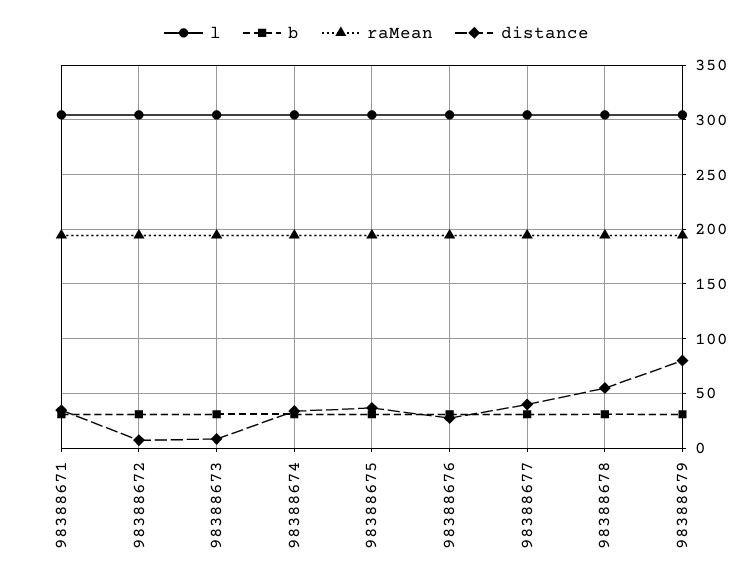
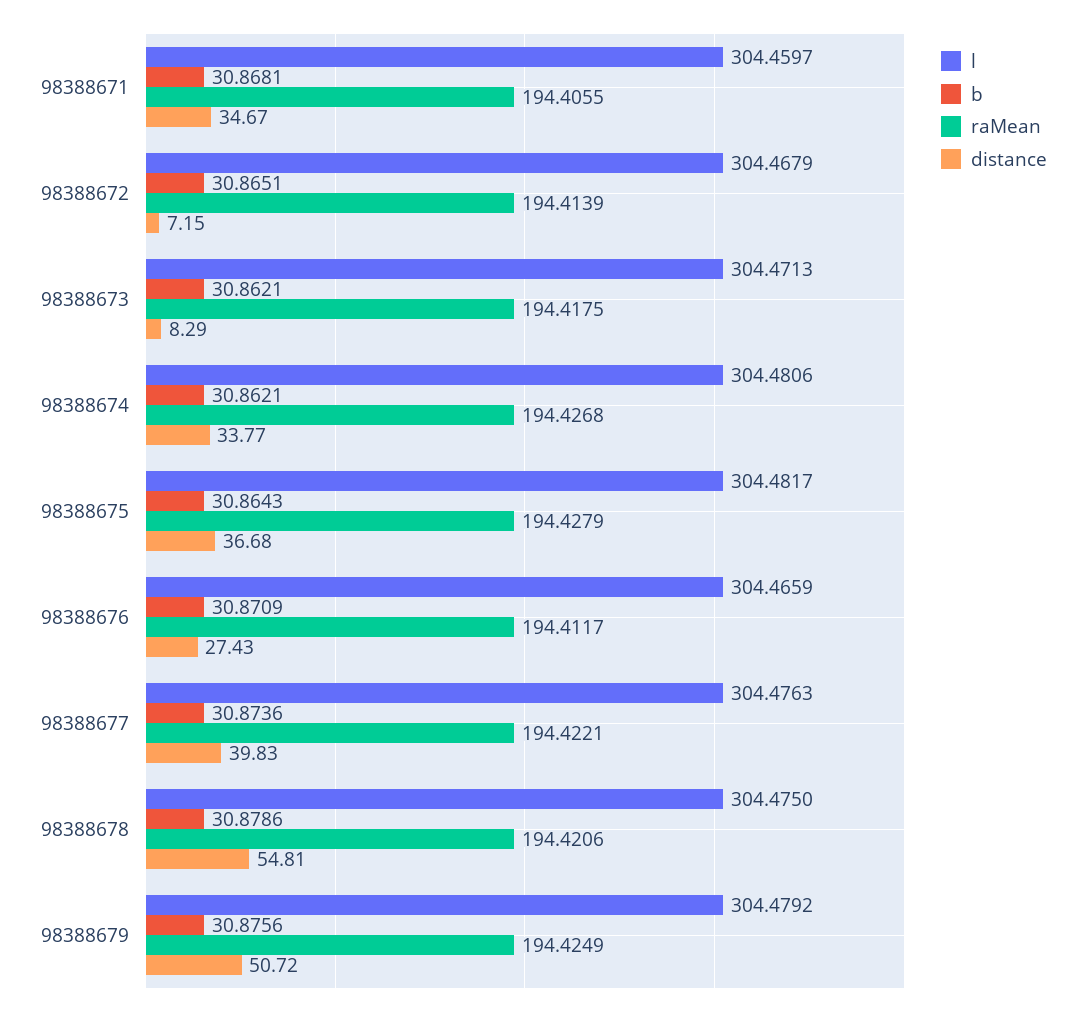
  {
    "l": {
      "98388671": 304.4597,
      "98388672": 304.4679,
      "98388673": 304.4713,
      "98388674": 304.4806,
      "98388675": 304.4817,
      "98388676": 304.4659,
      "98388677": 304.4763,
      "98388678": 304.475,
      "98388679": 304.4792
    },
    "b": {
      "98388671": 30.8681,
      "98388672": 30.8651,
      "98388673": 30.8621,
      "98388674": 30.8621,
      "98388675": 30.8643,
      "98388676": 30.8709,
      "98388677": 30.8736,
      "98388678": 30.8786,
      "98388679": 30.8756
    },
    "raMean": {
      "98388671": 194.4055,
      "98388672": 194.4139,
      "98388673": 194.4175,
      "98388674": 194.4268,
      "98388675": 194.4279,
      "98388676": 194.4117,
      "98388677": 194.4221,
      "98388678": 194.4206,
      "98388679": 194.4249
    },
    "distance": {
      "98388671": 34.67,
      "98388672": 7.15,
      "98388673": 8.29,
      "98388674": 33.77,
      "98388675": 36.68,
      "98388676": 27.43,
      "98388677": 39.83,
      "98388678": 54.81,
-     "98388679": 80
+     "98388679": 50.72
    }
  }

